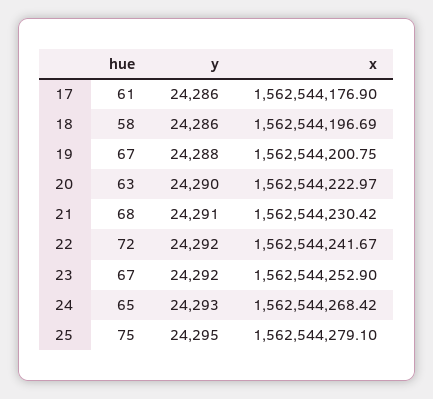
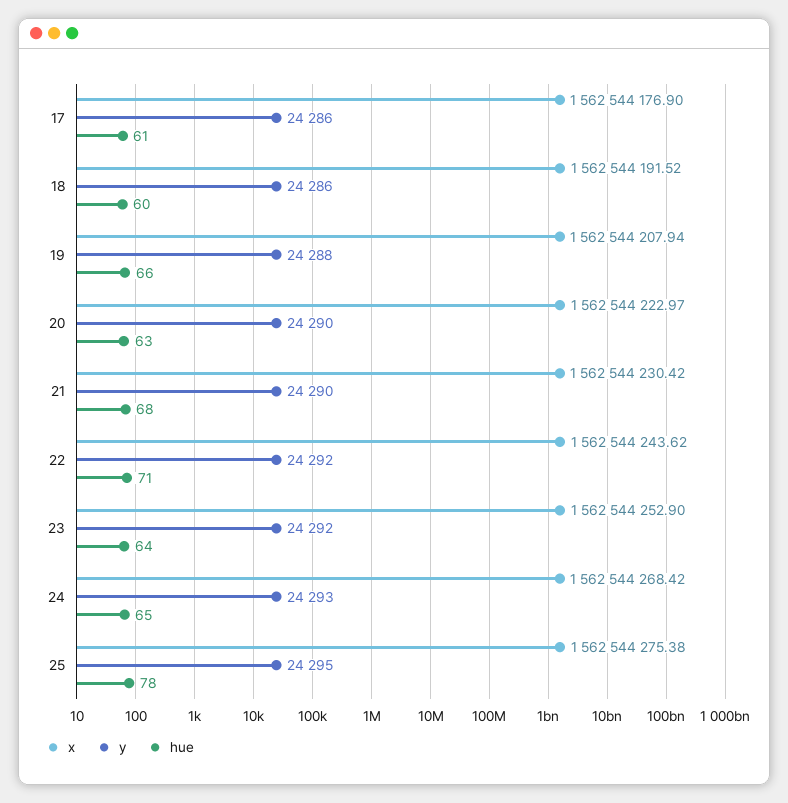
  {
    "hue": {
      "17": 61,
-     "18": 58,
+     "18": 60,
-     "19": 67,
+     "19": 66,
      "20": 63,
      "21": 68,
-     "22": 72,
+     "22": 71,
-     "23": 67,
+     "23": 64,
      "24": 65,
-     "25": 75
+     "25": 78
    },
    "y": {
      "17": 24286,
      "18": 24286,
      "19": 24288,
      "20": 24290,
-     "21": 24291,
+     "21": 24290,
      "22": 24292,
      "23": 24292,
      "24": 24293,
      "25": 24295
    },
    "x": {
      "17": 1562544176.9,
-     "18": 1562544196.69,
+     "18": 1562544191.52,
-     "19": 1562544200.75,
+     "19": 1562544207.94,
      "20": 1562544222.97,
      "21": 1562544230.42,
-     "22": 1562544241.67,
+     "22": 1562544243.62,
      "23": 1562544252.9,
      "24": 1562544268.42,
-     "25": 1562544279.1
+     "25": 1562544275.38
    }
  }

